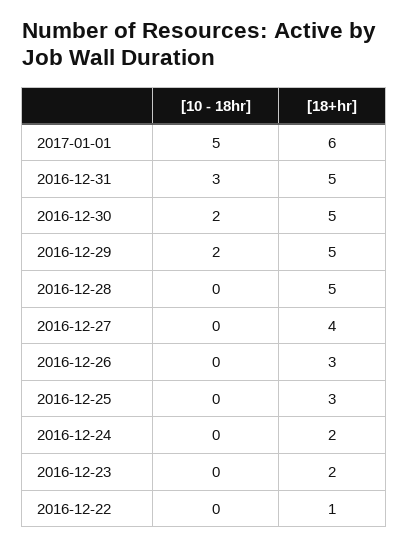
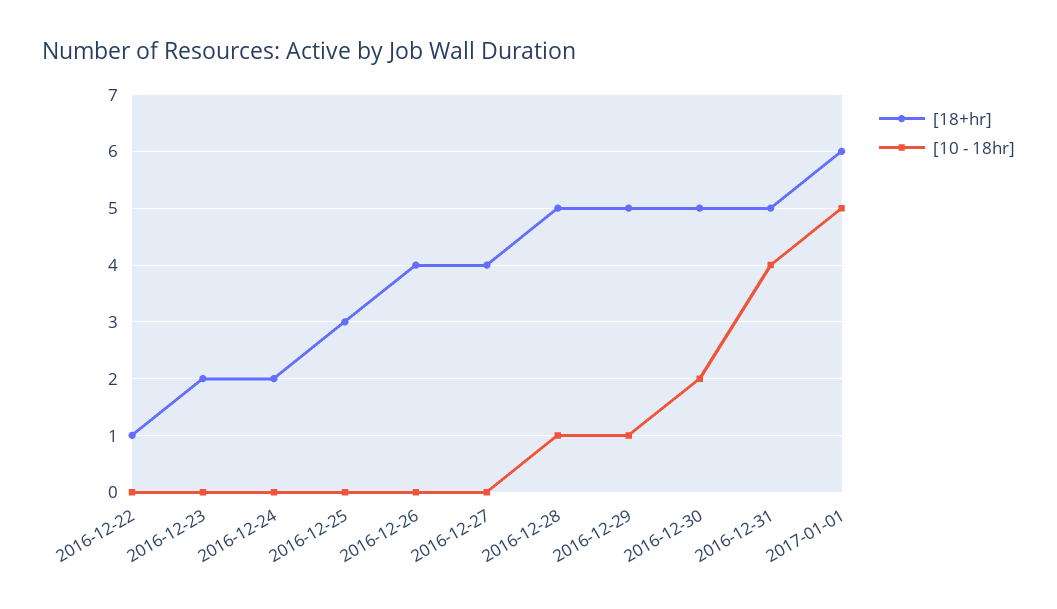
  {
    "[10 - 18hr]": {
      "2017-01-01": 5,
-     "2016-12-31": 3,
+     "2016-12-31": 4,
      "2016-12-30": 2,
-     "2016-12-29": 2,
+     "2016-12-29": 1,
-     "2016-12-28": 0,
+     "2016-12-28": 1,
      "2016-12-27": 0,
      "2016-12-26": 0,
      "2016-12-25": 0,
      "2016-12-24": 0,
      "2016-12-23": 0,
      "2016-12-22": 0
    },
    "[18+hr]": {
      "2017-01-01": 6,
      "2016-12-31": 5,
      "2016-12-30": 5,
      "2016-12-29": 5,
      "2016-12-28": 5,
      "2016-12-27": 4,
-     "2016-12-26": 3,
+     "2016-12-26": 4,
      "2016-12-25": 3,
      "2016-12-24": 2,
      "2016-12-23": 2,
      "2016-12-22": 1
    }
  }

